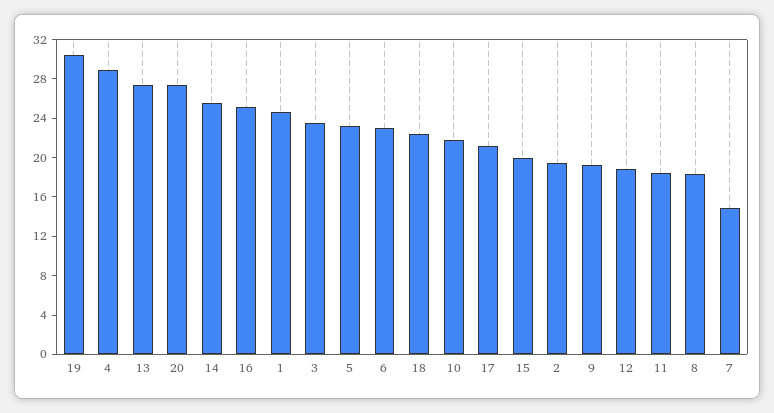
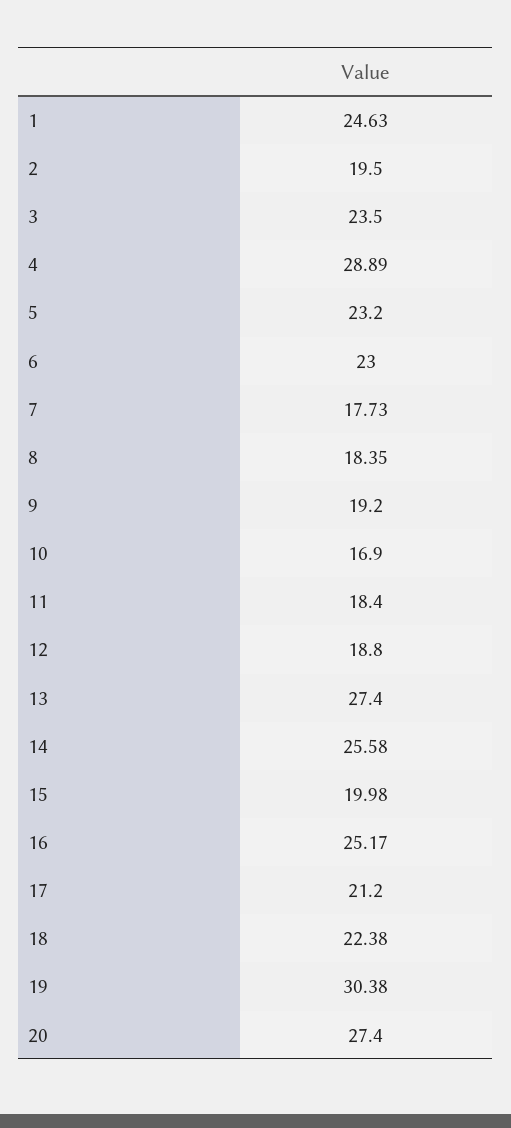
  {
    "19": 30.38,
    "4": 28.89,
    "13": 27.4,
    "20": 27.4,
    "14": 25.58,
    "16": 25.17,
    "1": 24.63,
    "3": 23.5,
    "5": 23.2,
    "6": 23,
    "18": 22.38,
-   "10": 22,
+   "10": 16.9,
    "17": 21.2,
    "15": 19.98,
    "2": 19.5,
    "9": 19.2,
    "12": 18.8,
    "11": 18.4,
    "8": 18.35,
-   "7": 15
+   "7": 17.73
  }

